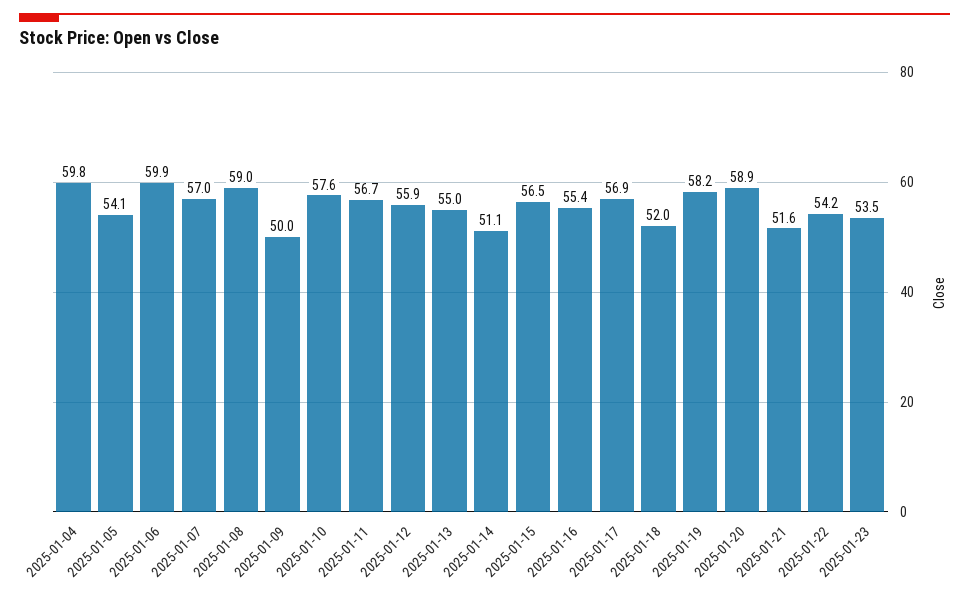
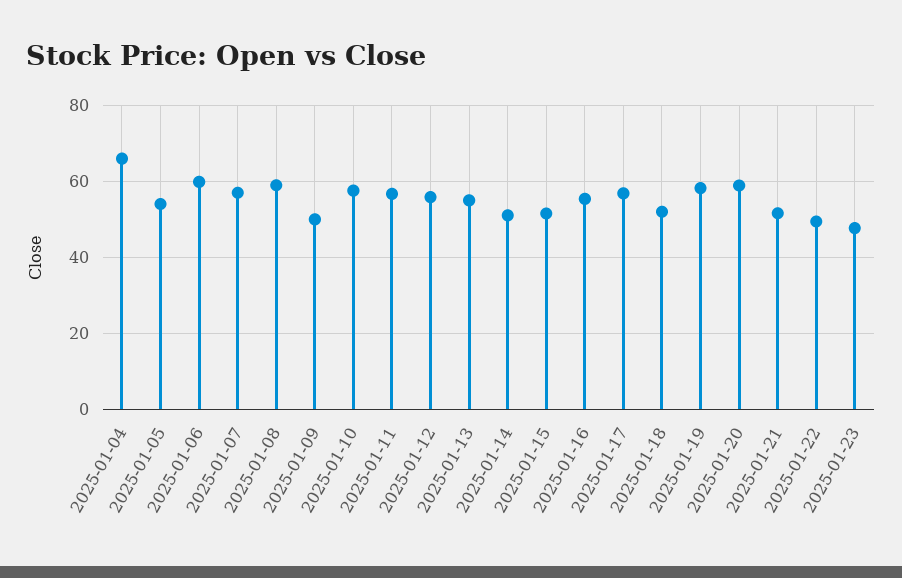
  {
-   "2025-01-04": 59.8,
+   "2025-01-04": 66,
    "2025-01-05": 54.1,
    "2025-01-06": 59.9,
    "2025-01-07": 57,
    "2025-01-08": 59,
    "2025-01-09": 50,
    "2025-01-10": 57.6,
    "2025-01-11": 56.7,
    "2025-01-12": 55.9,
    "2025-01-13": 55,
    "2025-01-14": 51.1,
-   "2025-01-15": 56.5,
+   "2025-01-15": 52,
    "2025-01-16": 55.4,
    "2025-01-17": 56.9,
    "2025-01-18": 52,
    "2025-01-19": 58.2,
    "2025-01-20": 58.9,
    "2025-01-21": 51.6,
-   "2025-01-22": 54.2,
+   "2025-01-22": 50,
-   "2025-01-23": 53.5
+   "2025-01-23": 48
  }

